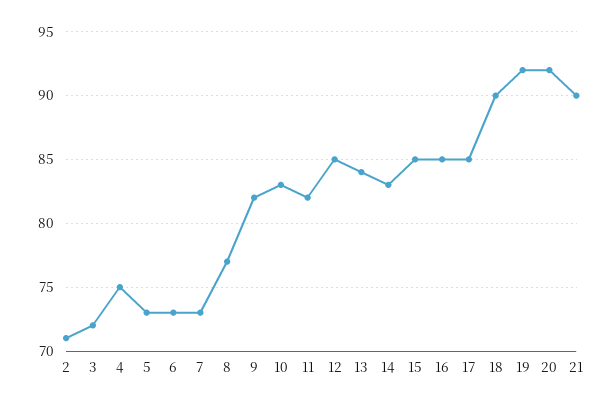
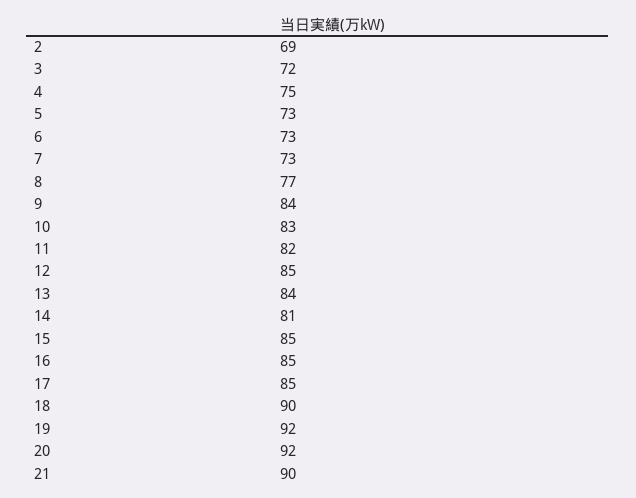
  {
-   "2": 71,
+   "2": 69,
    "3": 72,
    "4": 75,
    "5": 73,
    "6": 73,
    "7": 73,
    "8": 77,
-   "9": 82,
+   "9": 84,
    "10": 83,
    "11": 82,
    "12": 85,
    "13": 84,
-   "14": 83,
+   "14": 81,
    "15": 85,
    "16": 85,
    "17": 85,
    "18": 90,
    "19": 92,
    "20": 92,
    "21": 90
  }

